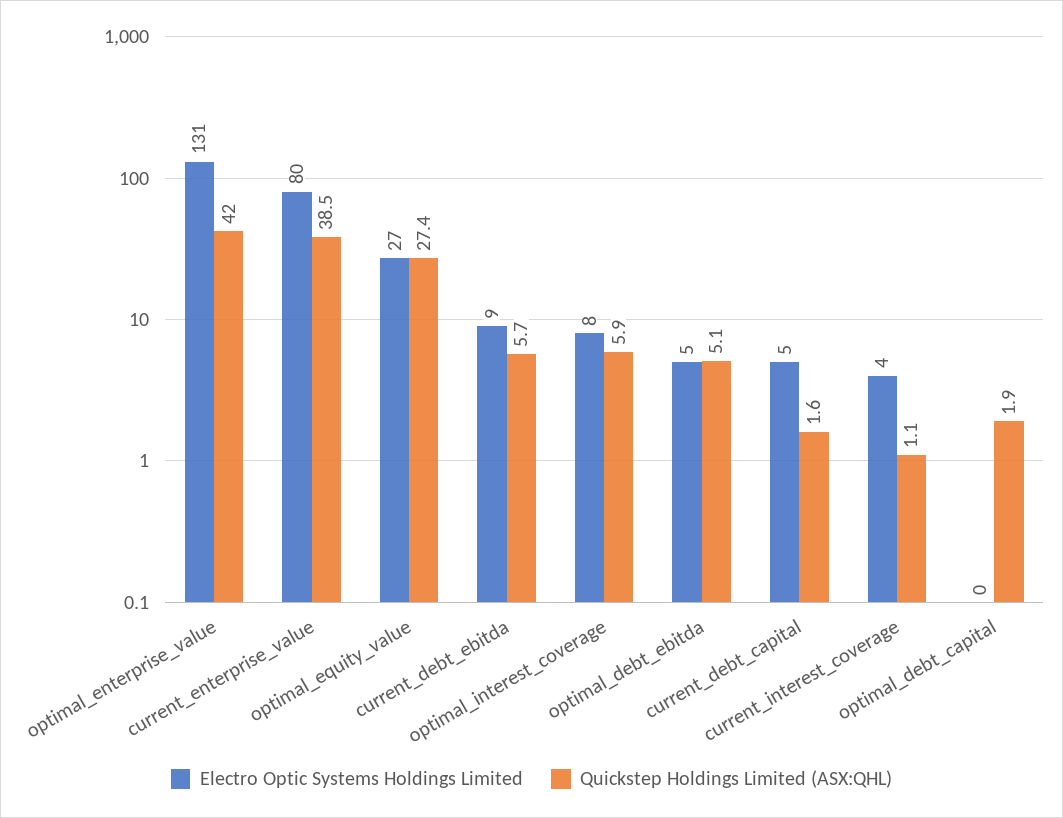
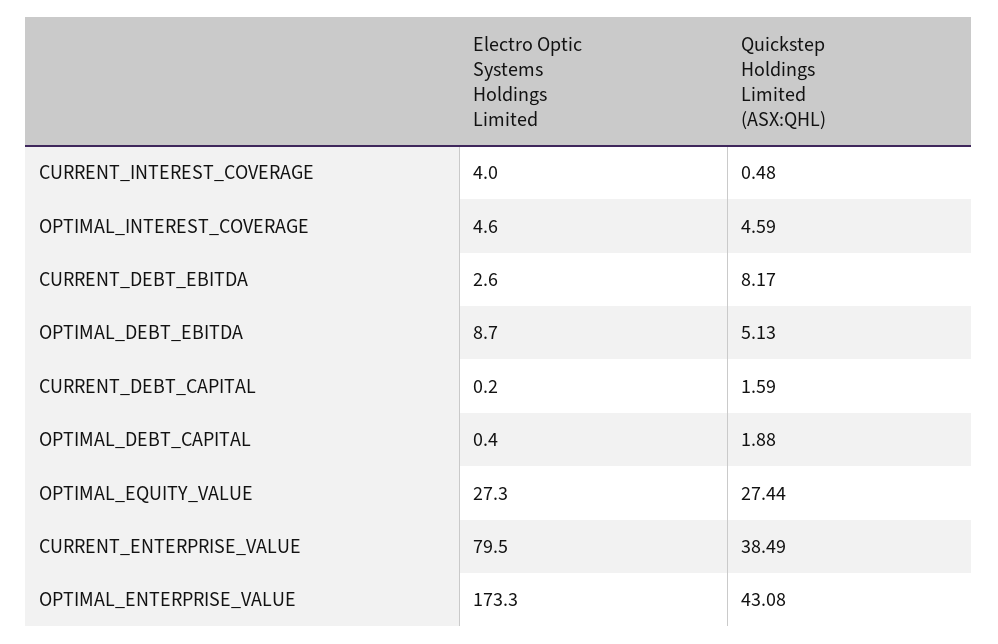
  {
    "Electro Optic Systems Holdings Limited": {
-     "optimal_enterprise_value": 131,
+     "optimal_enterprise_value": 173.3,
      "current_enterprise_value": 79.5,
      "optimal_equity_value": 27.3,
-     "current_debt_ebitda": 9,
+     "current_debt_ebitda": 2.6,
-     "optimal_interest_coverage": 8,
+     "optimal_interest_coverage": 4.6,
-     "optimal_debt_ebitda": 5,
+     "optimal_debt_ebitda": 8.7,
-     "current_debt_capital": 5,
+     "current_debt_capital": 0.2,
      "current_interest_coverage": 4,
      "optimal_debt_capital": 0.4
    },
    "Quickstep Holdings Limited (ASX:QHL)": {
-     "optimal_enterprise_value": 42,
+     "optimal_enterprise_value": 43.08,
      "current_enterprise_value": 38.49,
      "optimal_equity_value": 27.44,
-     "current_debt_ebitda": 5.7,
+     "current_debt_ebitda": 8.17,
-     "optimal_interest_coverage": 5.9,
+     "optimal_interest_coverage": 4.59,
      "optimal_debt_ebitda": 5.13,
      "current_debt_capital": 1.59,
-     "current_interest_coverage": 1.1,
+     "current_interest_coverage": 0.48,
      "optimal_debt_capital": 1.88
    }
  }

